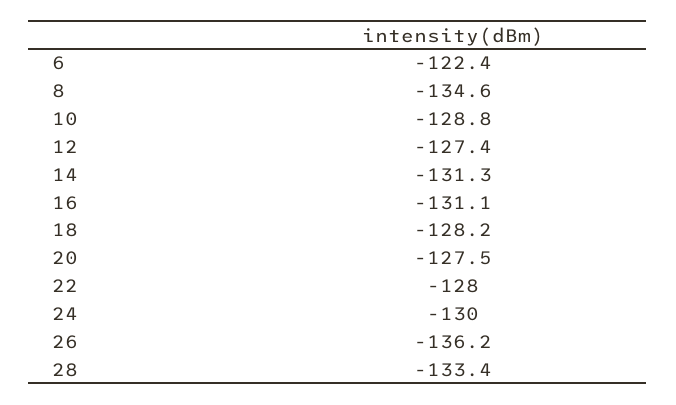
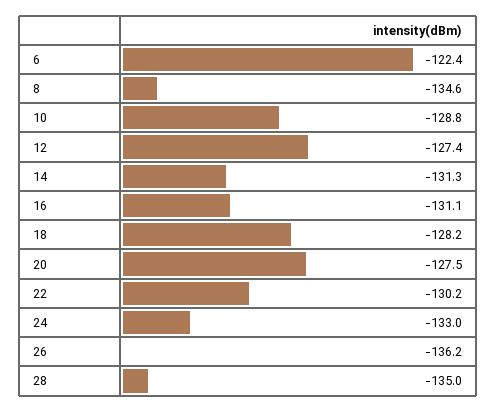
  {
    "6": -122.4,
    "8": -134.6,
    "10": -128.8,
    "12": -127.4,
    "14": -131.3,
    "16": -131.1,
    "18": -128.2,
    "20": -127.5,
-   "22": -128,
+   "22": -130.2,
-   "24": -130,
+   "24": -133,
    "26": -136.2,
-   "28": -133.4
+   "28": -135
  }

